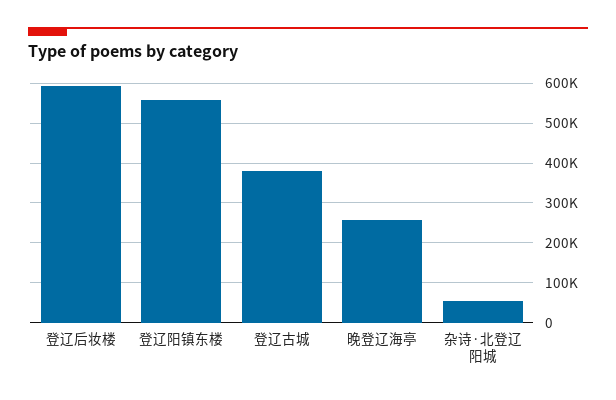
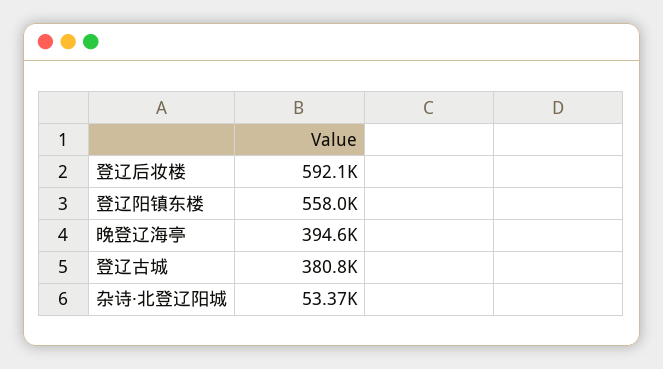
  {
    "登辽后妆楼": 592100,
    "登辽阳镇东楼": 558000,
    "登辽古城": 380800,
-   "晚登辽海亭": 260000,
+   "晚登辽海亭": 394600,
    "杂诗·北登辽阳城": 53370
  }

